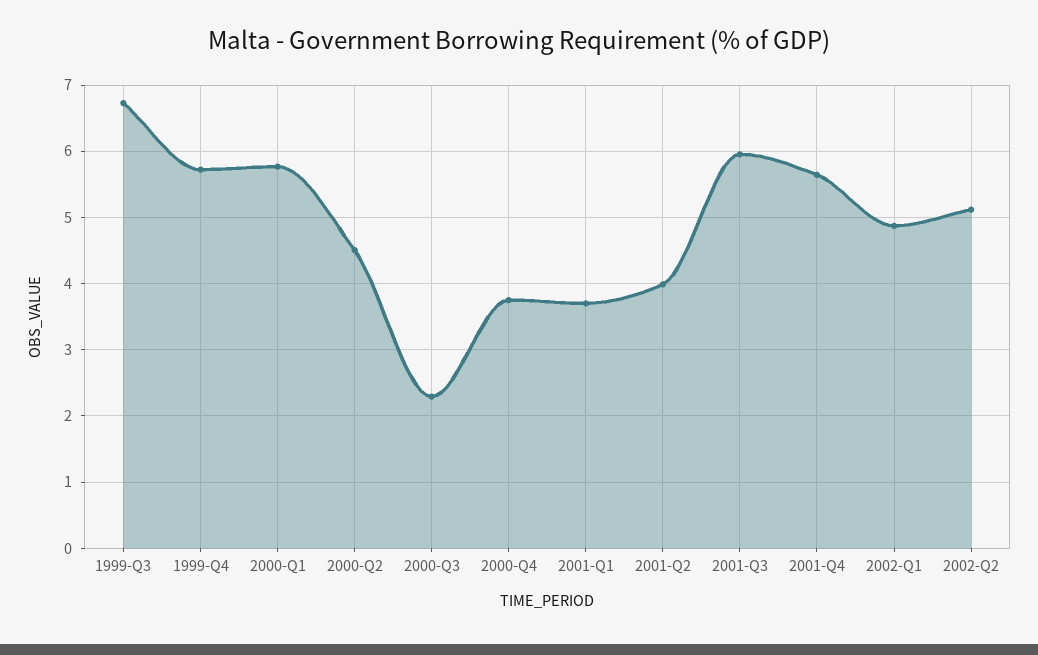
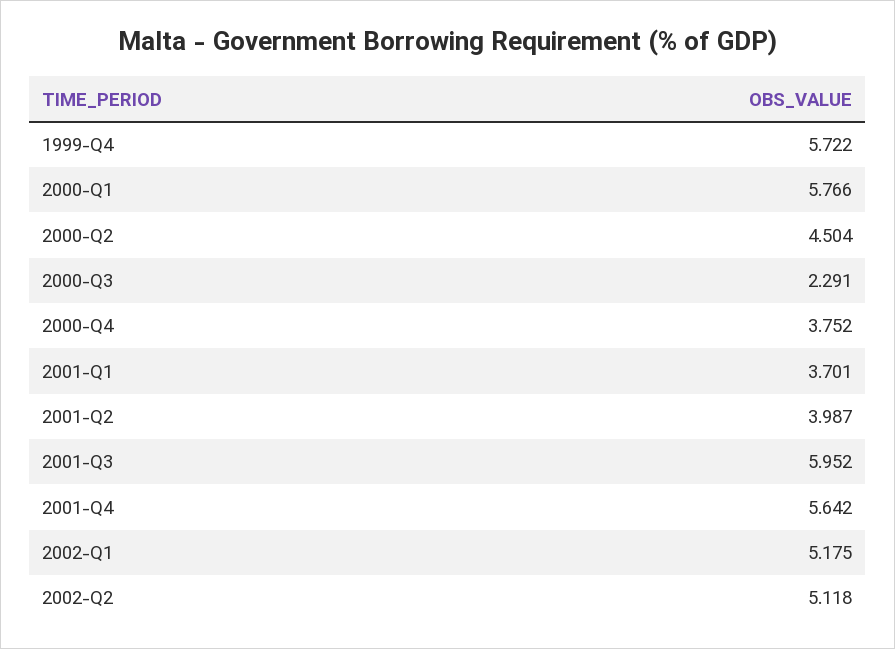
  {
-   "1999-Q3": 6.7,
    "1999-Q4": 5.722,
    "2000-Q1": 5.766,
    "2000-Q2": 4.504,
    "2000-Q3": 2.291,
    "2000-Q4": 3.752,
    "2001-Q1": 3.701,
    "2001-Q2": 3.987,
    "2001-Q3": 5.952,
    "2001-Q4": 5.642,
-   "2002-Q1": 4.9,
+   "2002-Q1": 5.175,
    "2002-Q2": 5.118
  }

